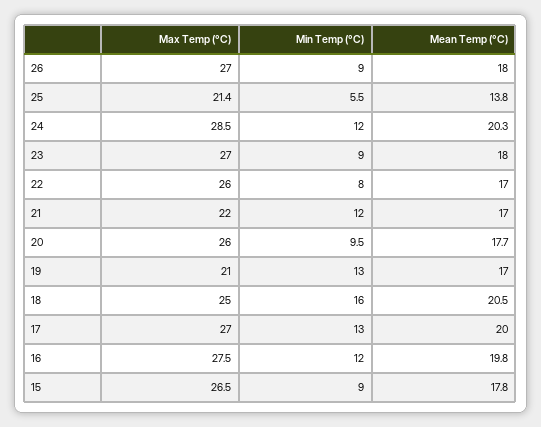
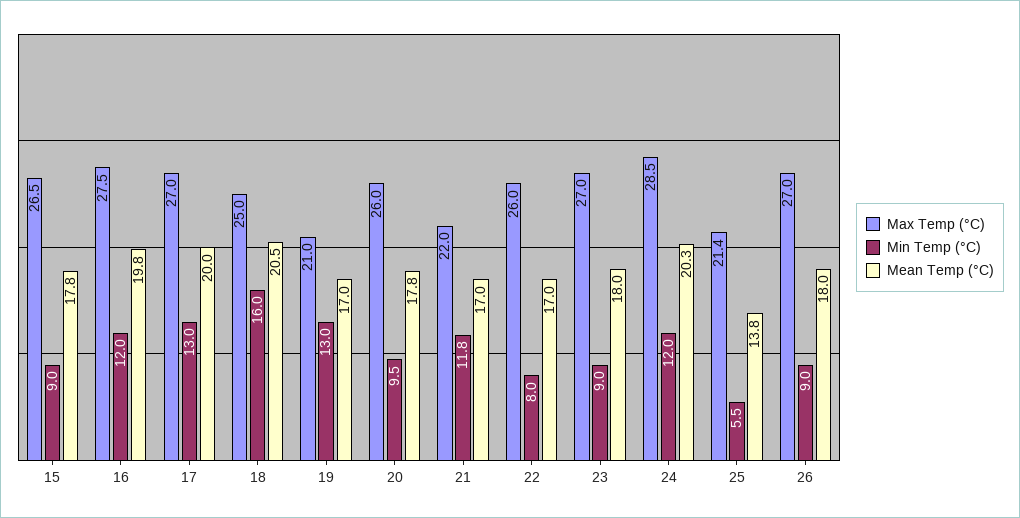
  {
    "Max Temp (°C)": {
      "26": 27,
      "25": 21.4,
      "24": 28.5,
      "23": 27,
      "22": 26,
      "21": 22,
      "20": 26,
      "19": 21,
      "18": 25,
      "17": 27,
      "16": 27.5,
      "15": 26.5
    },
    "Min Temp (°C)": {
      "26": 9,
      "25": 5.5,
      "24": 12,
      "23": 9,
      "22": 8,
-     "21": 12,
+     "21": 11.8,
      "20": 9.5,
      "19": 13,
      "18": 16,
      "17": 13,
      "16": 12,
      "15": 9
    },
    "Mean Temp (°C)": {
      "26": 18,
      "25": 13.8,
      "24": 20.3,
      "23": 18,
      "22": 17,
      "21": 17,
-     "20": 17.7,
+     "20": 17.8,
      "19": 17,
      "18": 20.5,
      "17": 20,
      "16": 19.8,
      "15": 17.8
    }
  }

